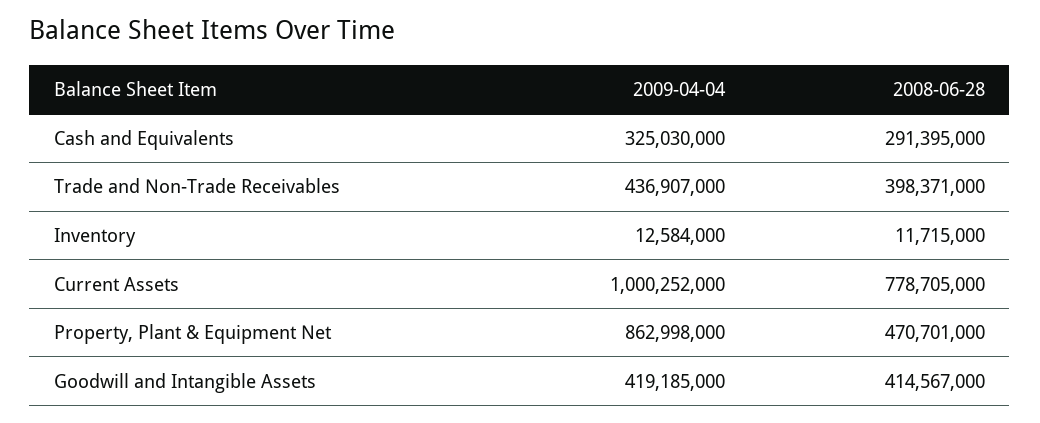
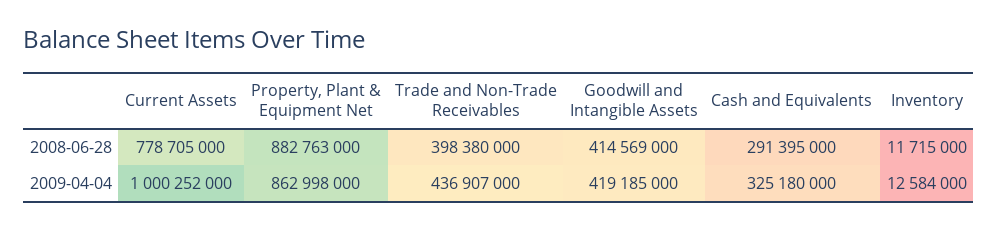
  {
    "2009-04-04": {
-     "Cash and Equivalents": 325030000,
+     "Cash and Equivalents": 325180000,
      "Trade and Non-Trade Receivables": 436907000,
      "Inventory": 12584000,
      "Current Assets": 1000252000,
      "Property, Plant & Equipment Net": 862998000,
      "Goodwill and Intangible Assets": 419185000
    },
    "2008-06-28": {
      "Cash and Equivalents": 291395000,
-     "Trade and Non-Trade Receivables": 398371000,
+     "Trade and Non-Trade Receivables": 398380000,
      "Inventory": 11715000,
      "Current Assets": 778705000,
-     "Property, Plant & Equipment Net": 470701000,
+     "Property, Plant & Equipment Net": 882763000,
-     "Goodwill and Intangible Assets": 414567000
+     "Goodwill and Intangible Assets": 414569000
    }
  }

